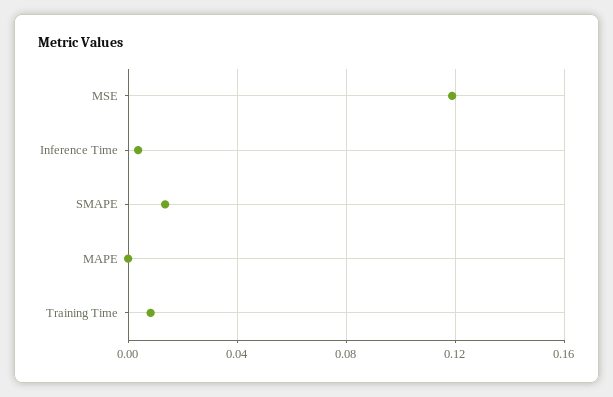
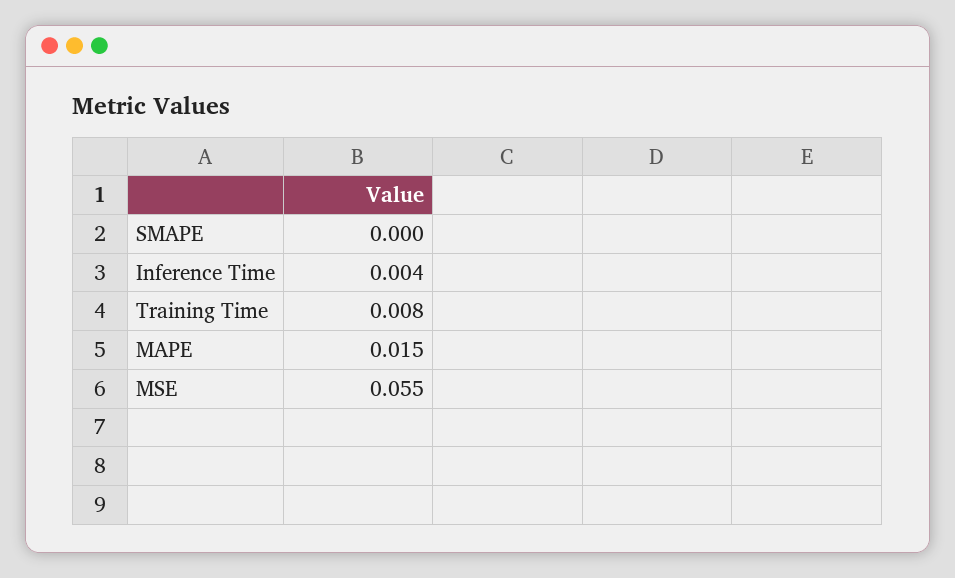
  {
-   "MSE": 0.12,
+   "MSE": 0.055,
    "Inference Time": 0.004,
-   "SMAPE": 0.015,
+   "SMAPE": 0,
-   "MAPE": 0,
+   "MAPE": 0.015,
    "Training Time": 0.008
  }

